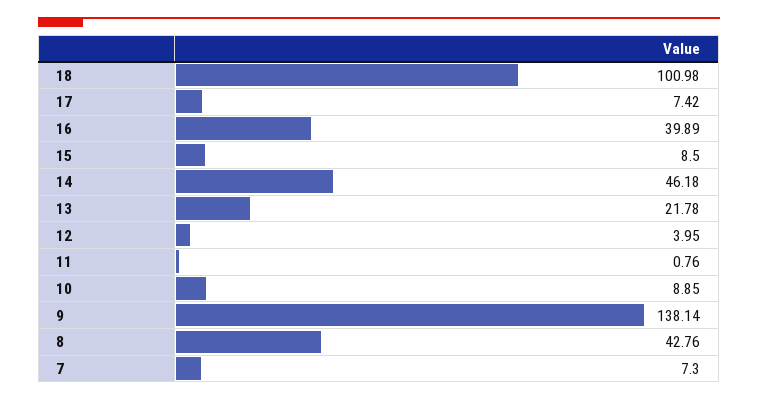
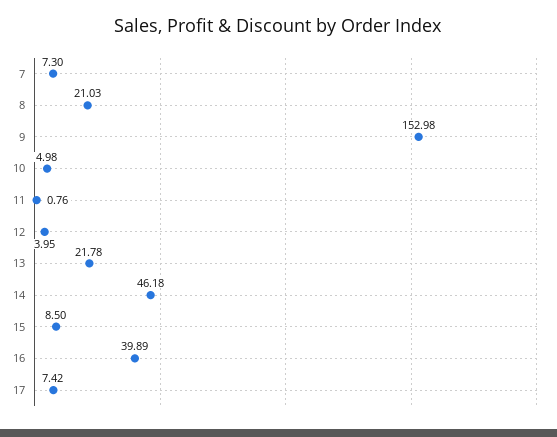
  {
-   "18": 100.98,
    "17": 7.42,
    "16": 39.89,
    "15": 8.5,
    "14": 46.18,
    "13": 21.78,
    "12": 3.95,
    "11": 0.76,
-   "10": 8.85,
+   "10": 4.98,
-   "9": 138.14,
+   "9": 152.98,
-   "8": 42.76,
+   "8": 21.03,
    "7": 7.3
  }

